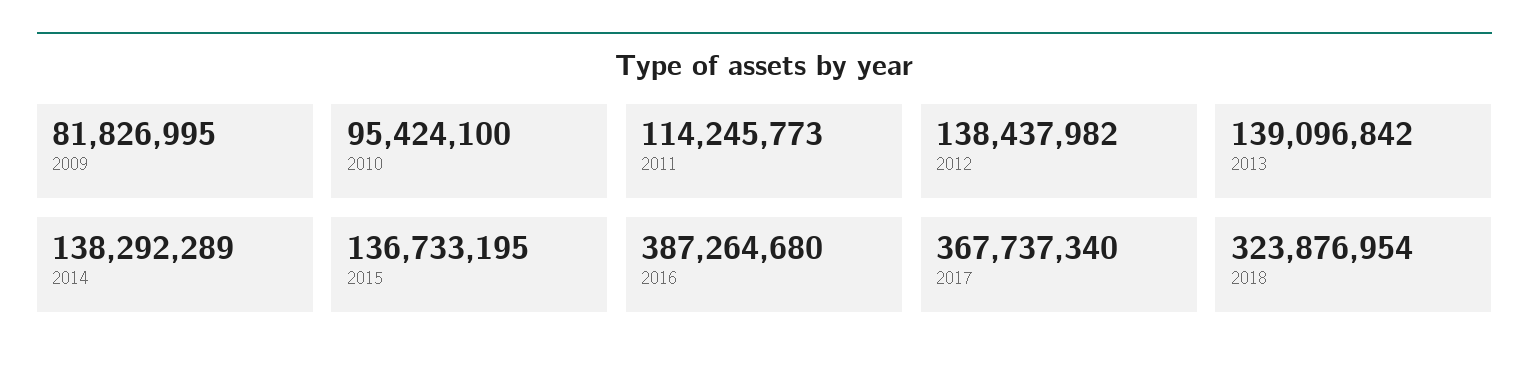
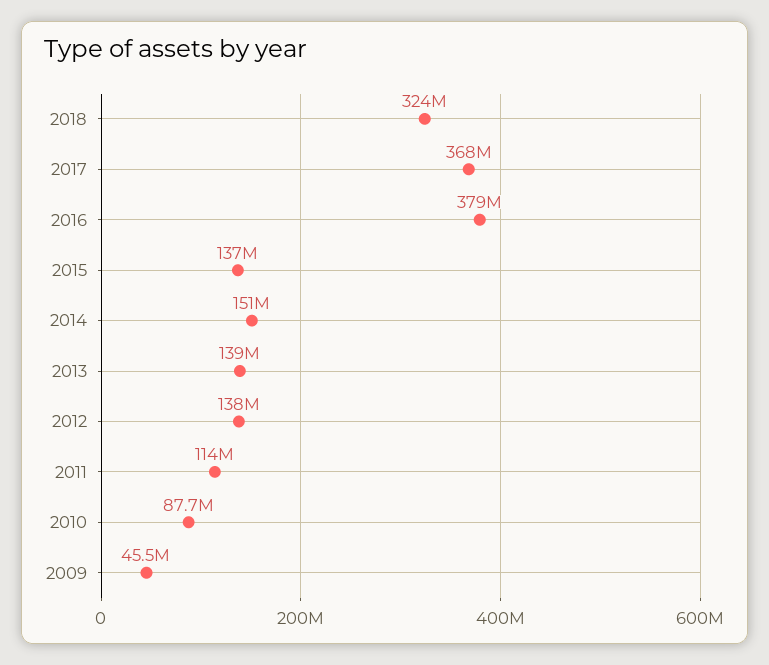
  {
-   "2009": 81826995,
+   "2009": 45500000,
-   "2010": 95424100,
+   "2010": 87700000,
    "2011": 114245773,
    "2012": 138437982,
    "2013": 139096842,
-   "2014": 138292289,
+   "2014": 151000000,
    "2015": 136733195,
-   "2016": 387264680,
+   "2016": 379000000,
    "2017": 367737340,
    "2018": 323876954
  }

